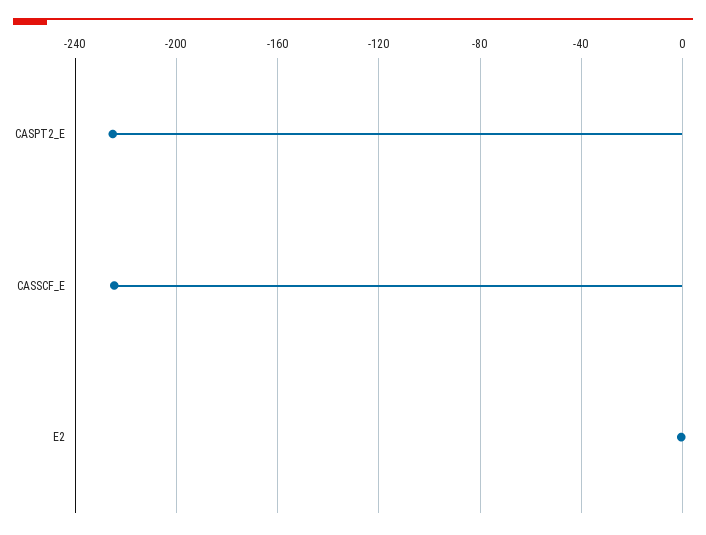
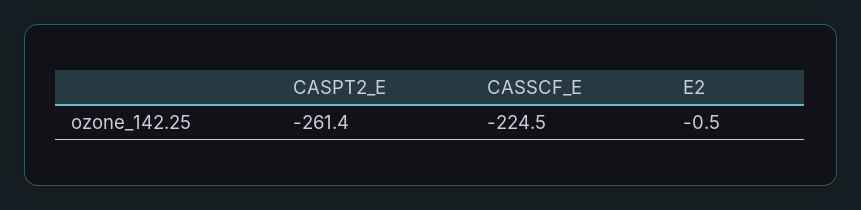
  {
-   "CASPT2_E": -225,
+   "CASPT2_E": -261.4,
    "CASSCF_E": -224.5,
    "E2": -0.5
  }

